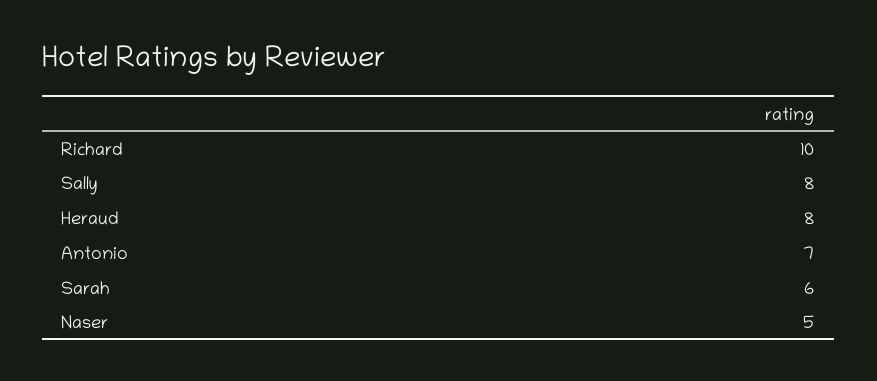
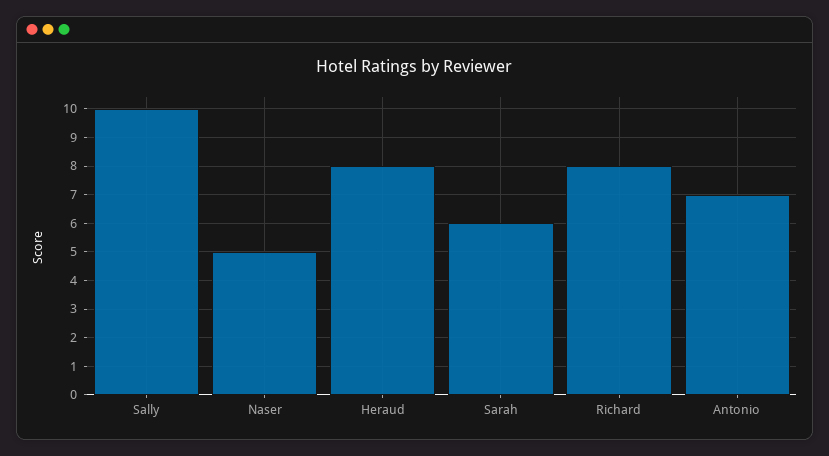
  {
-   "Richard": 10,
+   "Richard": 8,
-   "Sally": 8,
+   "Sally": 10,
    "Heraud": 8,
    "Antonio": 7,
    "Sarah": 6,
    "Naser": 5
  }

